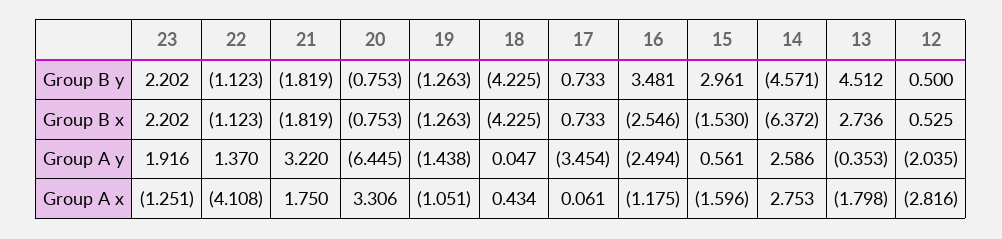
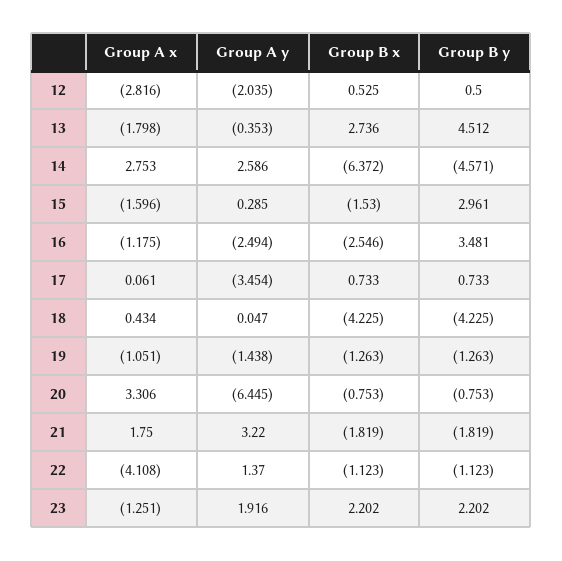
  {
    "23": {
      "Group B y": 2.202,
      "Group B x": 2.202,
      "Group A y": 1.916,
      "Group A x": -1.251
    },
    "22": {
      "Group B y": -1.123,
      "Group B x": -1.123,
      "Group A y": 1.37,
      "Group A x": -4.108
    },
    "21": {
      "Group B y": -1.819,
      "Group B x": -1.819,
      "Group A y": 3.22,
      "Group A x": 1.75
    },
    "20": {
      "Group B y": -0.753,
      "Group B x": -0.753,
      "Group A y": -6.445,
      "Group A x": 3.306
    },
    "19": {
      "Group B y": -1.263,
      "Group B x": -1.263,
      "Group A y": -1.438,
      "Group A x": -1.051
    },
    "18": {
      "Group B y": -4.225,
      "Group B x": -4.225,
      "Group A y": 0.047,
      "Group A x": 0.434
    },
    "17": {
      "Group B y": 0.733,
      "Group B x": 0.733,
      "Group A y": -3.454,
      "Group A x": 0.061
    },
    "16": {
      "Group B y": 3.481,
      "Group B x": -2.546,
      "Group A y": -2.494,
      "Group A x": -1.175
    },
    "15": {
      "Group B y": 2.961,
      "Group B x": -1.53,
-     "Group A y": 0.561,
+     "Group A y": 0.285,
      "Group A x": -1.596
    },
    "14": {
      "Group B y": -4.571,
      "Group B x": -6.372,
      "Group A y": 2.586,
      "Group A x": 2.753
    },
    "13": {
      "Group B y": 4.512,
      "Group B x": 2.736,
      "Group A y": -0.353,
      "Group A x": -1.798
    },
    "12": {
      "Group B y": 0.5,
      "Group B x": 0.525,
      "Group A y": -2.035,
      "Group A x": -2.816
    }
  }

